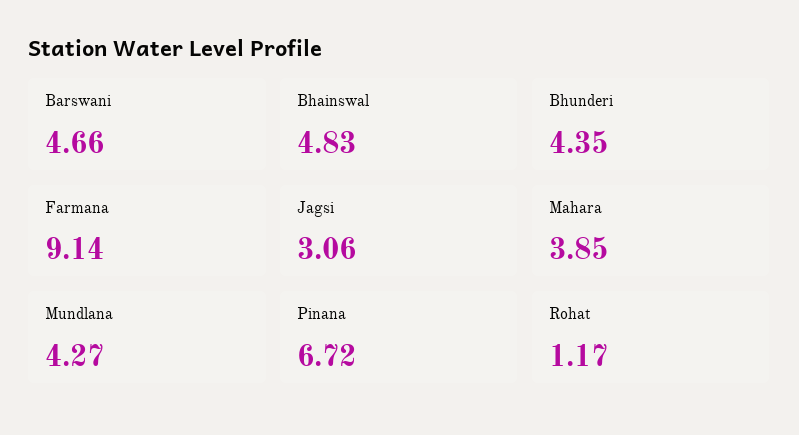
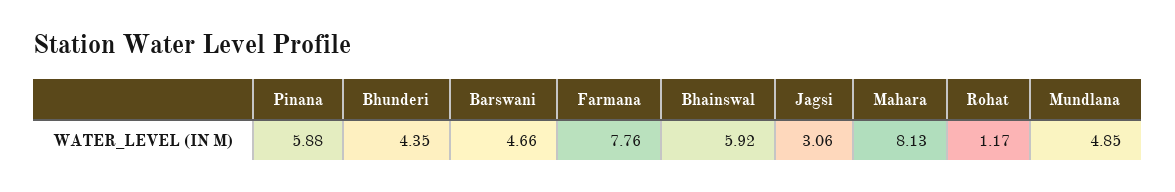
  {
    "Barswani": 4.66,
-   "Bhainswal": 4.83,
+   "Bhainswal": 5.92,
    "Bhunderi": 4.35,
-   "Farmana": 9.14,
+   "Farmana": 7.76,
    "Jagsi": 3.06,
-   "Mahara": 3.85,
+   "Mahara": 8.13,
-   "Mundlana": 4.27,
+   "Mundlana": 4.85,
-   "Pinana": 6.72,
+   "Pinana": 5.88,
    "Rohat": 1.17
  }

